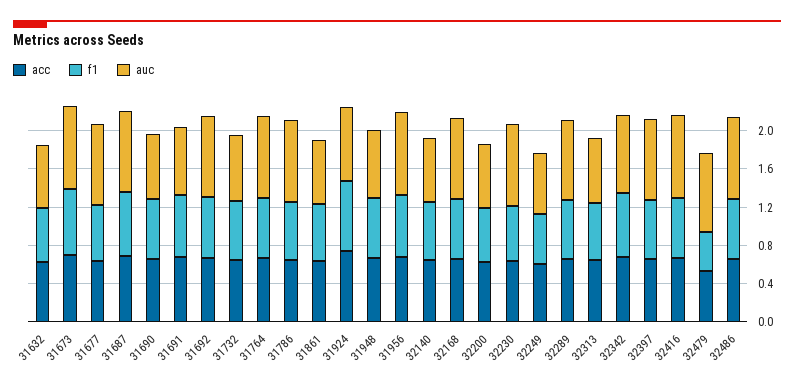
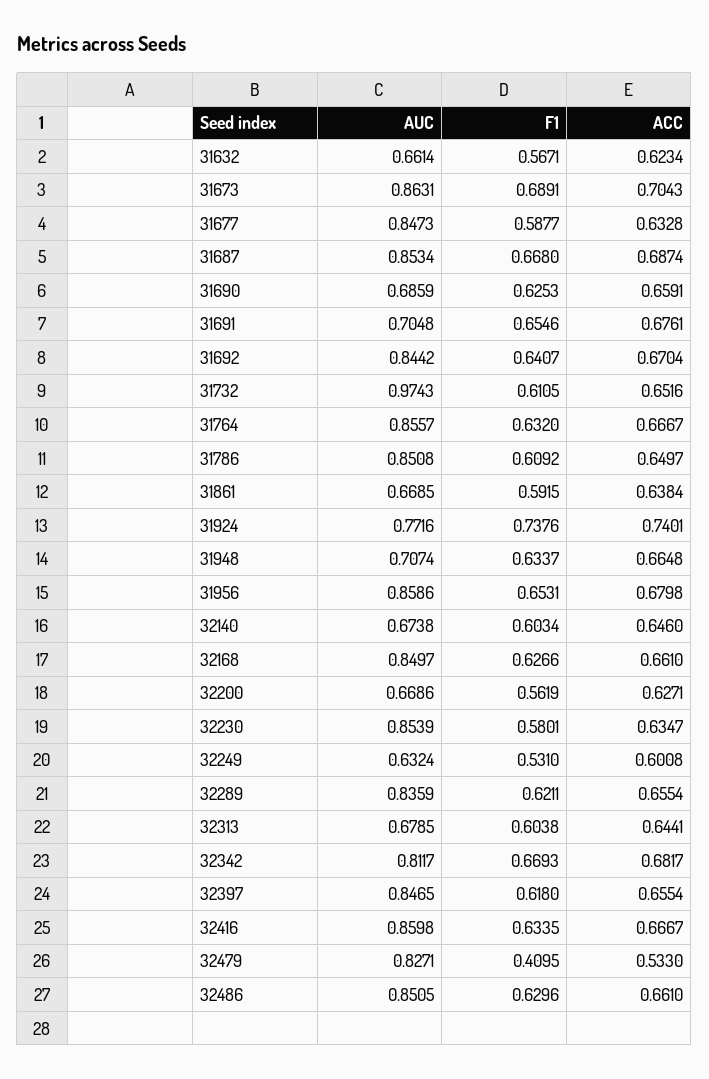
  {
    "acc": {
      "31632": 0.6234,
      "31673": 0.7043,
      "31677": 0.6328,
      "31687": 0.6874,
      "31690": 0.6591,
      "31691": 0.6761,
      "31692": 0.6704,
      "31732": 0.6516,
      "31764": 0.6667,
      "31786": 0.6497,
      "31861": 0.6384,
      "31924": 0.7401,
      "31948": 0.6648,
      "31956": 0.6798,
      "32140": 0.646,
      "32168": 0.661,
      "32200": 0.6271,
      "32230": 0.6347,
      "32249": 0.6008,
      "32289": 0.6554,
      "32313": 0.6441,
      "32342": 0.6817,
      "32397": 0.6554,
      "32416": 0.6667,
      "32479": 0.533,
      "32486": 0.661
    },
    "f1": {
      "31632": 0.5671,
      "31673": 0.6891,
      "31677": 0.5877,
      "31687": 0.668,
      "31690": 0.6253,
      "31691": 0.6546,
      "31692": 0.6407,
      "31732": 0.6105,
      "31764": 0.632,
      "31786": 0.6092,
      "31861": 0.5915,
      "31924": 0.7376,
      "31948": 0.6337,
      "31956": 0.6531,
      "32140": 0.6034,
      "32168": 0.6266,
      "32200": 0.5619,
      "32230": 0.5801,
      "32249": 0.531,
      "32289": 0.6211,
      "32313": 0.6038,
      "32342": 0.6693,
      "32397": 0.618,
      "32416": 0.6335,
      "32479": 0.4095,
      "32486": 0.6296
    },
    "auc": {
      "31632": 0.6614,
      "31673": 0.8631,
      "31677": 0.8473,
      "31687": 0.8534,
      "31690": 0.6859,
      "31691": 0.7048,
      "31692": 0.8442,
-     "31732": 0.7,
+     "31732": 0.9743,
      "31764": 0.8557,
      "31786": 0.8508,
      "31861": 0.6685,
      "31924": 0.7716,
      "31948": 0.7074,
      "31956": 0.8586,
      "32140": 0.6738,
      "32168": 0.8497,
      "32200": 0.6686,
      "32230": 0.8539,
      "32249": 0.6324,
      "32289": 0.8359,
      "32313": 0.6785,
      "32342": 0.8117,
      "32397": 0.8465,
      "32416": 0.8598,
      "32479": 0.8271,
      "32486": 0.8505
    }
  }

